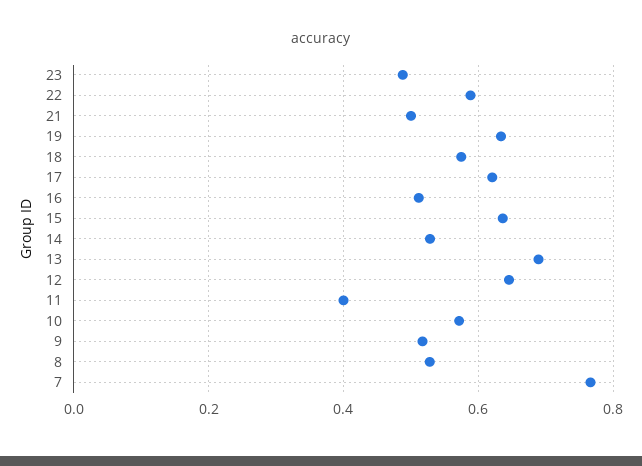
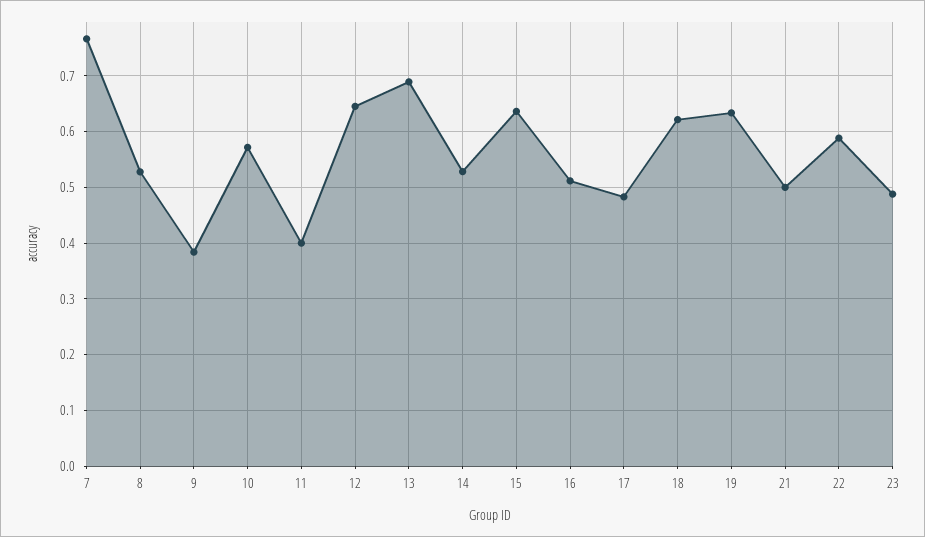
  {
    "23": 0.48,
    "22": 0.58,
    "21": 0.5,
    "19": 0.64,
-   "18": 0.58,
+   "18": 0.62,
-   "17": 0.62,
+   "17": 0.48,
    "16": 0.52,
    "15": 0.64,
    "14": 0.52,
    "13": 0.68,
    "12": 0.64,
    "11": 0.4,
    "10": 0.58,
-   "9": 0.52,
+   "9": 0.38,
    "8": 0.52,
    "7": 0.76
  }

